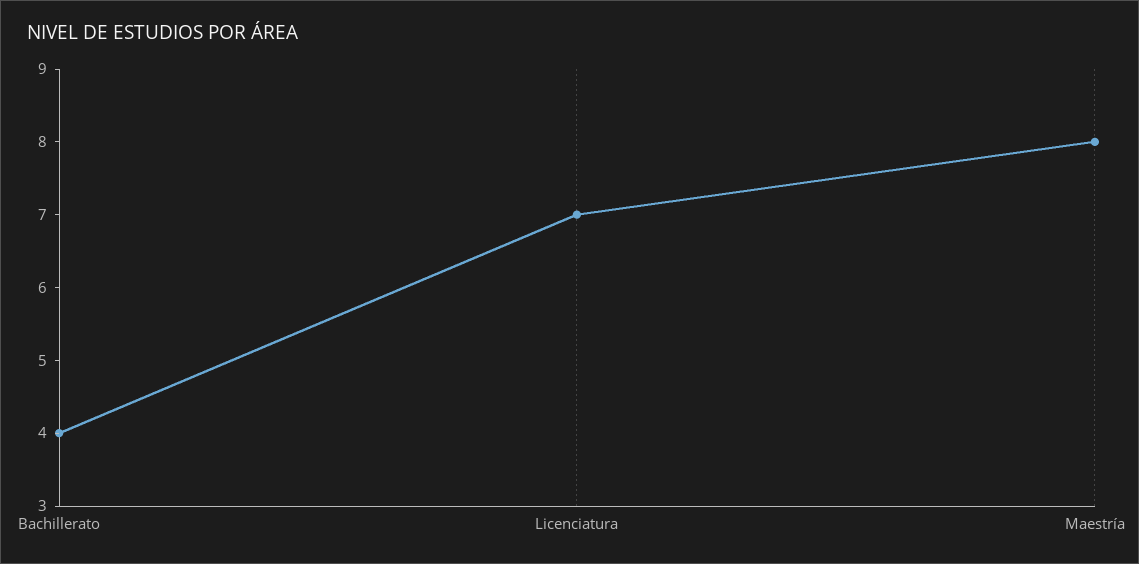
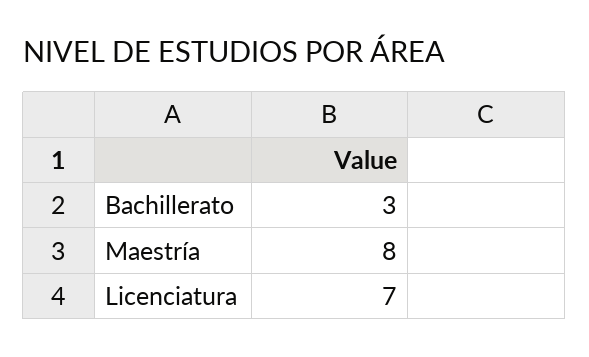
  {
-   "Bachillerato": 4,
+   "Bachillerato": 3,
    "Licenciatura": 7,
    "Maestría": 8
  }

